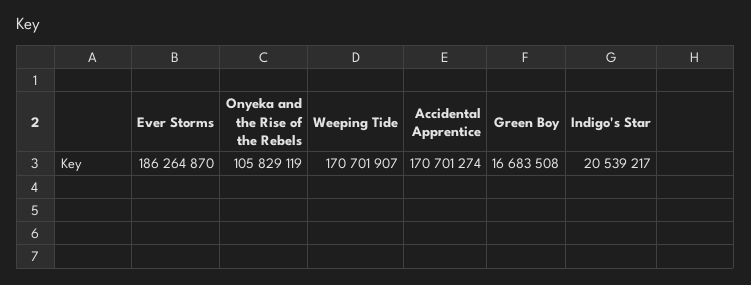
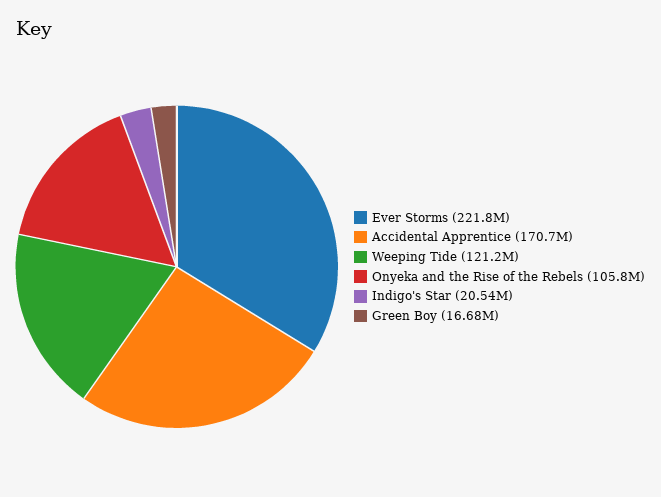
  {
-   "Ever Storms": 186264870,
+   "Ever Storms": 221800000,
    "Onyeka and the Rise of the Rebels": 105829119,
-   "Weeping Tide": 170701907,
+   "Weeping Tide": 121200000,
    "Accidental Apprentice": 170701274,
    "Green Boy": 16683508,
    "Indigo's Star": 20539217
  }

